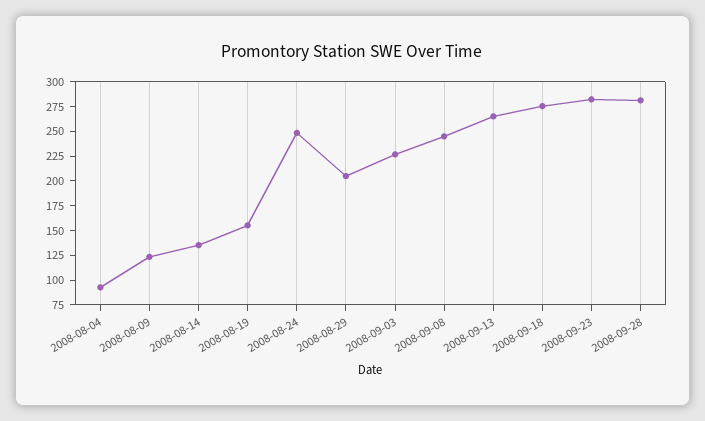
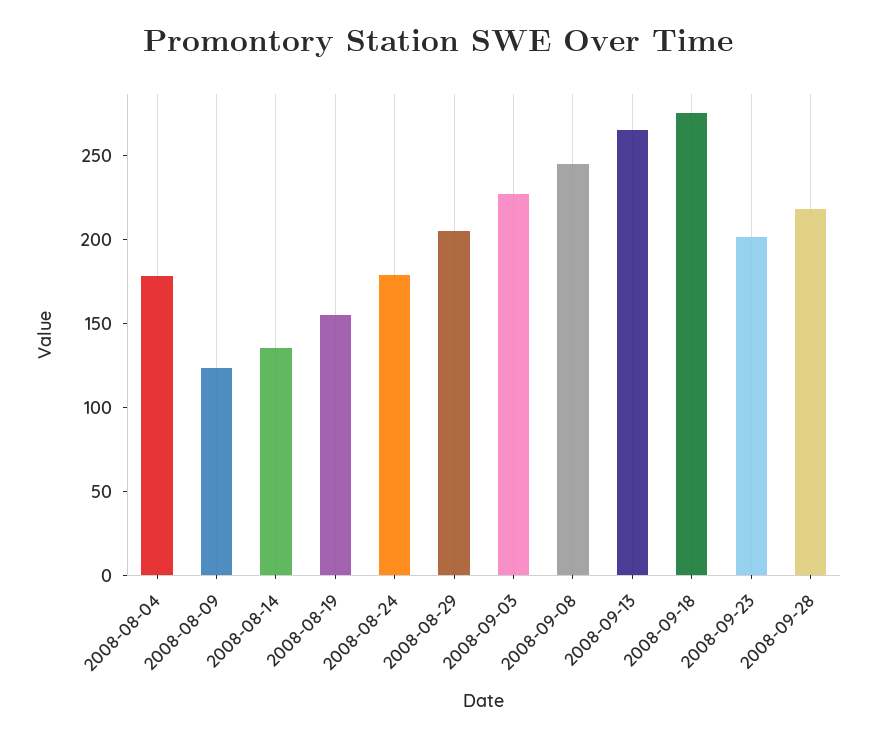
  {
-   "2008-08-04": 100,
+   "2008-08-04": 180,
    "2008-08-09": 120,
    "2008-08-14": 140,
    "2008-08-19": 160,
-   "2008-08-24": 250,
+   "2008-08-24": 180,
    "2008-08-29": 200,
    "2008-09-03": 230,
    "2008-09-08": 240,
    "2008-09-13": 270,
    "2008-09-18": 280,
-   "2008-09-23": 275,
+   "2008-09-23": 200,
-   "2008-09-28": 275
+   "2008-09-28": 220
  }

